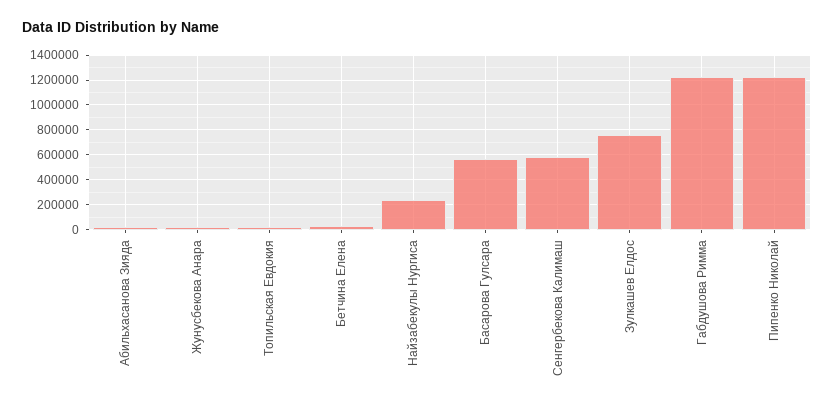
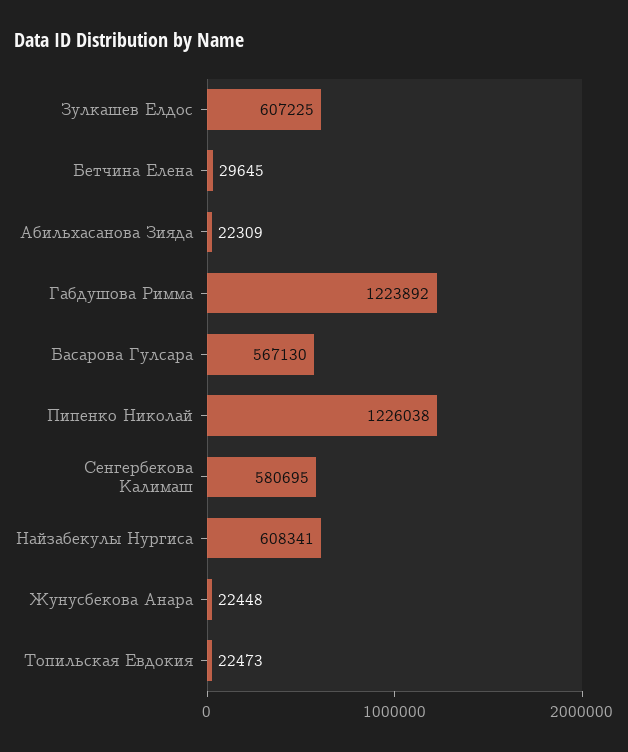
  {
    "Абильхасанова Зияда": 22309,
    "Жунусбекова Анара": 22448,
    "Топильская Евдокия": 22473,
    "Бетчина Елена": 29645,
-   "Найзабекулы Нургиса": 250000,
+   "Найзабекулы Нургиса": 608341,
    "Басарова Гулсара": 567130,
    "Сенгербекова Калимаш": 580695,
-   "Зулкашев Елдос": 750000,
+   "Зулкашев Елдос": 607225,
    "Габдушова Римма": 1223892,
    "Пипенко Николай": 1226038
  }

